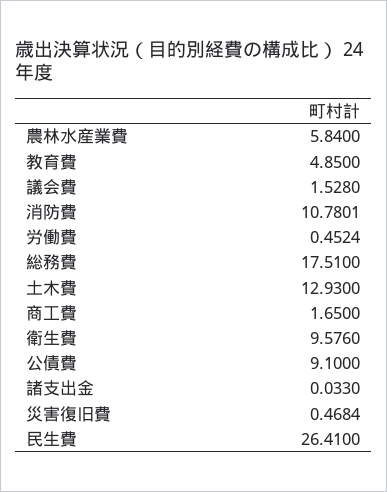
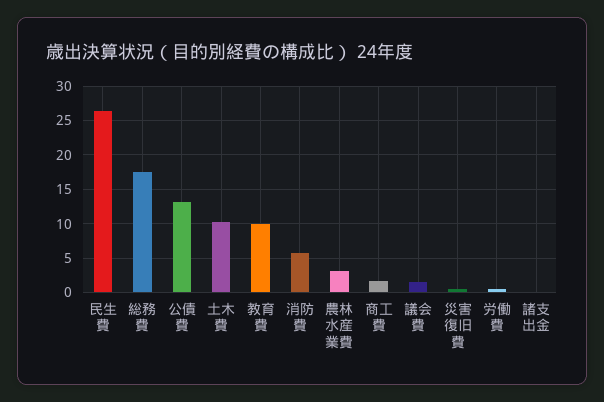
  {
-   "農林水産業費": 5.84,
+   "農林水産業費": 3,
-   "教育費": 4.85,
+   "教育費": 10,
    "議会費": 1.528,
-   "消防費": 10.7801,
+   "消防費": 6,
    "労働費": 0.4524,
    "総務費": 17.51,
-   "土木費": 12.93,
+   "土木費": 10,
    "商工費": 1.65,
-   "衛生費": 9.576,
-   "公債費": 9.1,
+   "公債費": 13,
    "諸支出金": 0.033,
    "災害復旧費": 0.4684,
    "民生費": 26.41
  }

